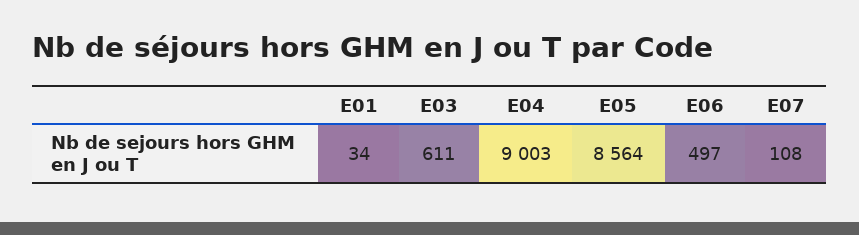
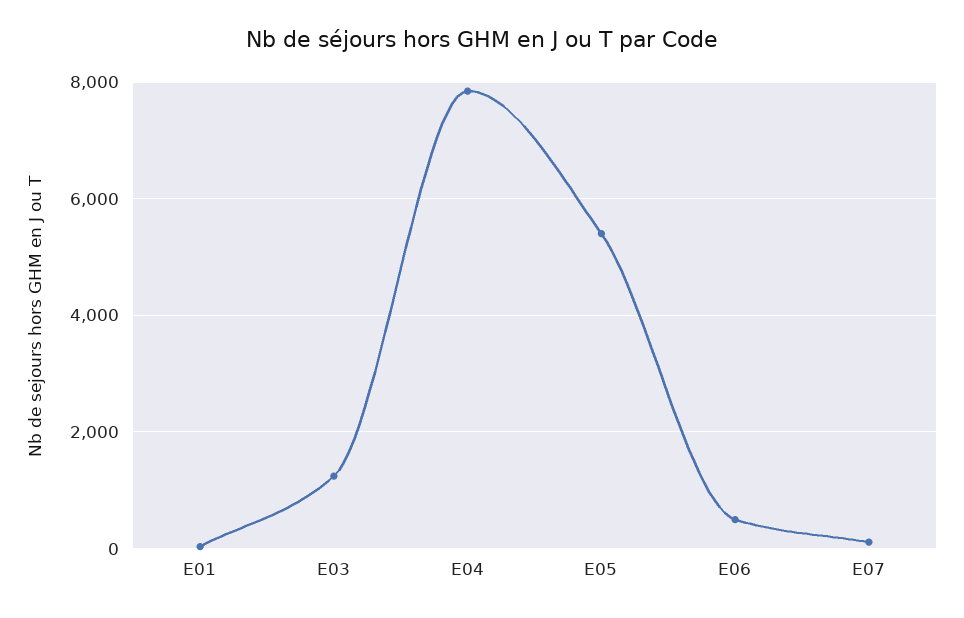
  {
    "E01": 34,
-   "E03": 611,
+   "E03": 1200,
-   "E04": 9003,
+   "E04": 7800,
-   "E05": 8564,
+   "E05": 5400,
    "E06": 497,
    "E07": 108
  }

